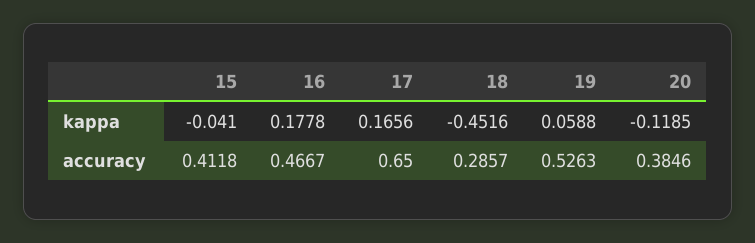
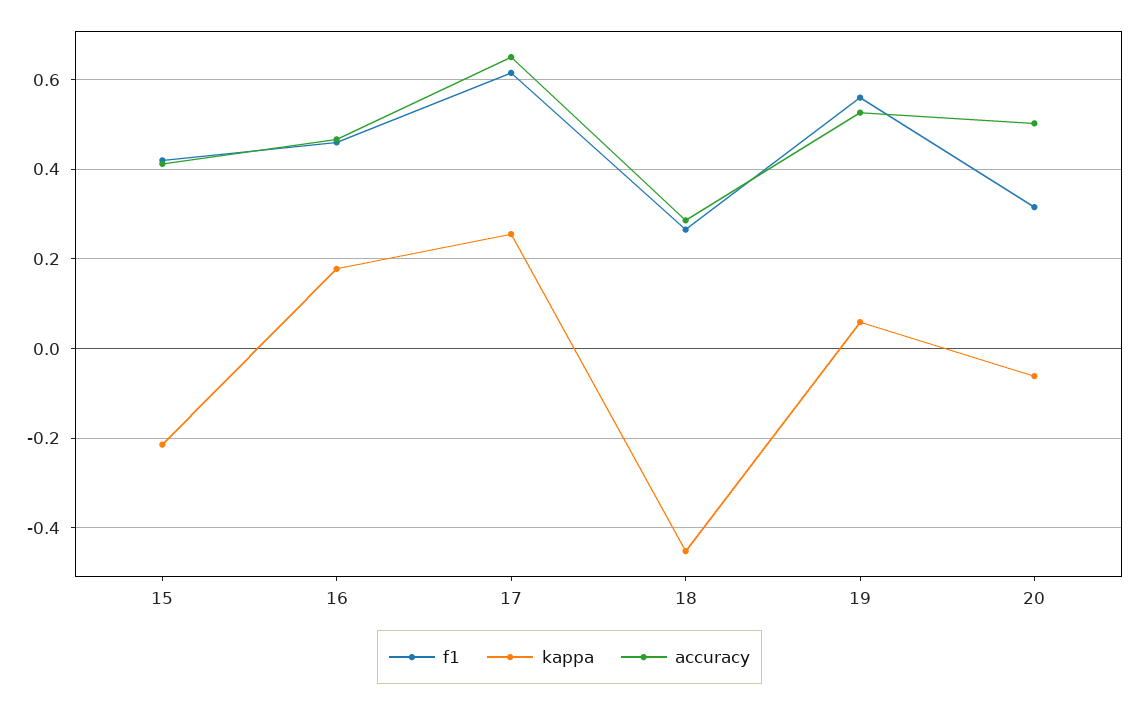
  {
    "kappa": {
-     "15": -0.041,
+     "15": -0.22,
      "16": 0.1778,
-     "17": 0.1656,
+     "17": 0.26,
      "18": -0.4516,
      "19": 0.0588,
-     "20": -0.1185
+     "20": -0.06
    },
    "accuracy": {
      "15": 0.4118,
      "16": 0.4667,
      "17": 0.65,
      "18": 0.2857,
      "19": 0.5263,
-     "20": 0.3846
+     "20": 0.5
-   }
+   },
+   "f1": {
+     "15": 0.42,
+     "16": 0.46,
+     "17": 0.62,
+     "18": 0.26,
+     "19": 0.56,
+     "20": 0.32
+   }
  }

